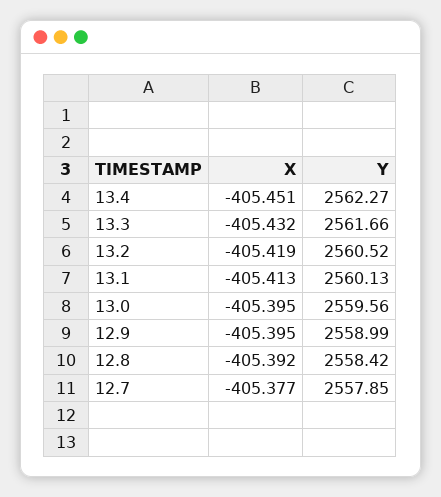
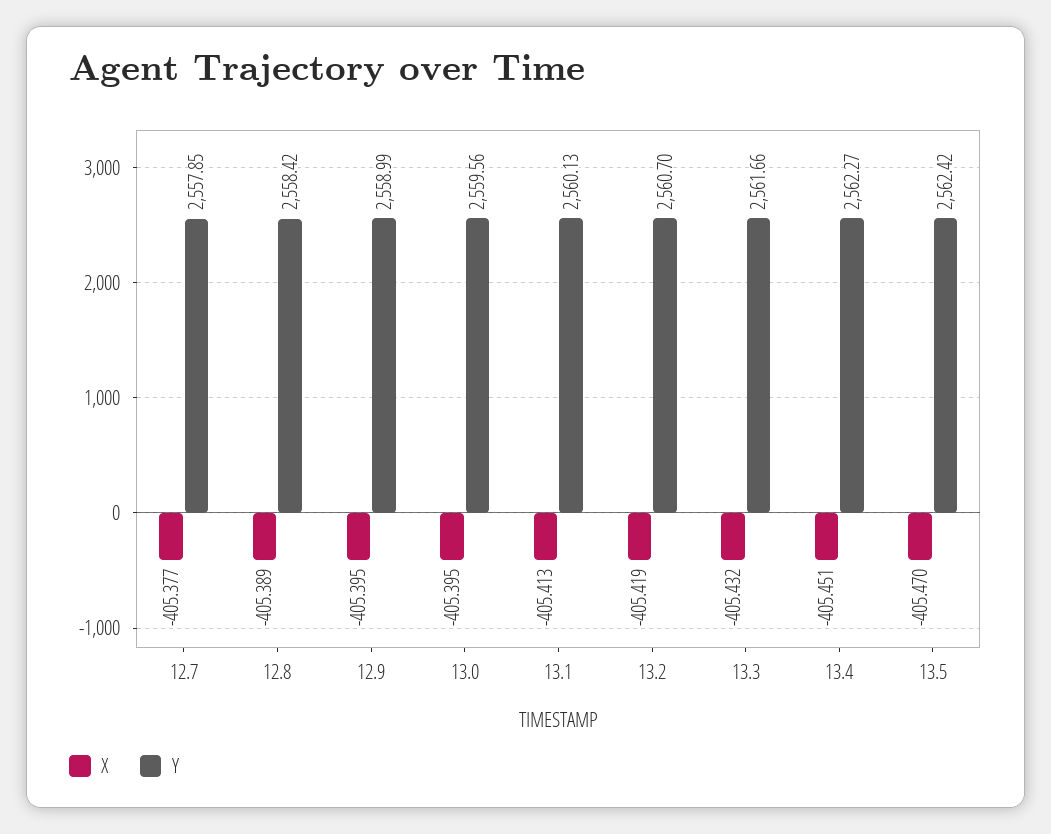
  {
    "X": {
      "13.4": -405.451,
      "13.3": -405.432,
      "13.2": -405.419,
      "13.1": -405.413,
      "13.0": -405.395,
      "12.9": -405.395,
-     "12.8": -405.392,
+     "12.8": -405.389,
-     "12.7": -405.377
+     "12.7": -405.377,
+     "13.5": -405.47
    },
    "Y": {
      "13.4": 2562.27,
      "13.3": 2561.66,
-     "13.2": 2560.52,
+     "13.2": 2560.7,
      "13.1": 2560.13,
      "13.0": 2559.56,
      "12.9": 2558.99,
      "12.8": 2558.42,
-     "12.7": 2557.85
+     "12.7": 2557.85,
+     "13.5": 2562.42
    }
  }

